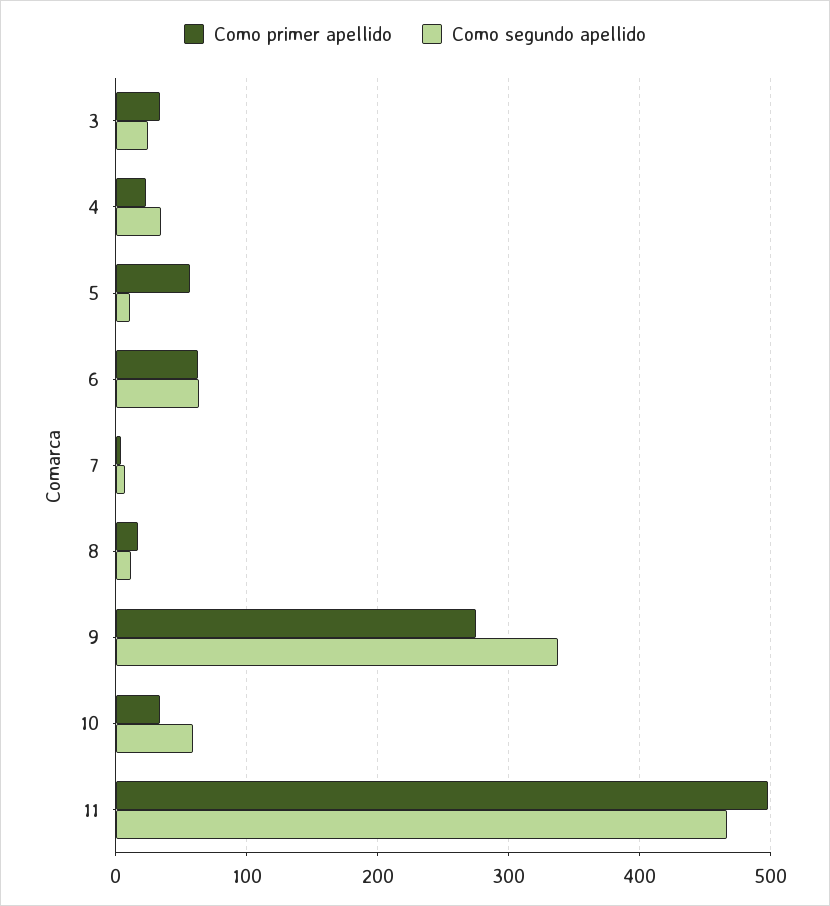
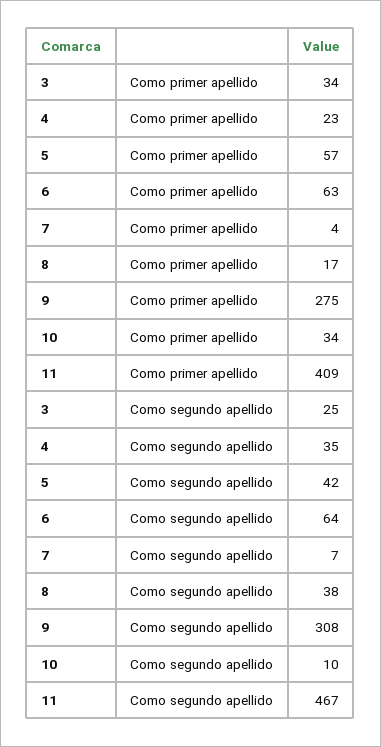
  {
    "Como primer apellido": {
      "3": 34,
      "4": 23,
      "5": 57,
      "6": 63,
      "7": 4,
      "8": 17,
      "9": 275,
      "10": 34,
-     "11": 500
+     "11": 409
    },
    "Como segundo apellido": {
      "3": 25,
      "4": 35,
-     "5": 10,
+     "5": 42,
      "6": 64,
      "7": 7,
-     "8": 10,
+     "8": 38,
-     "9": 340,
+     "9": 308,
-     "10": 60,
+     "10": 10,
      "11": 467
    }
  }

